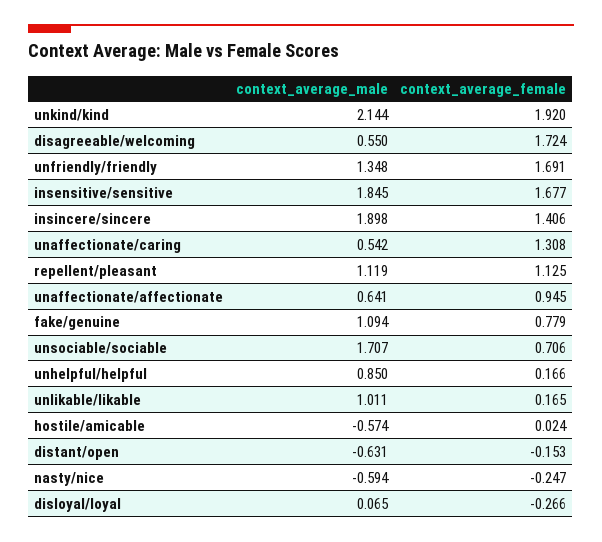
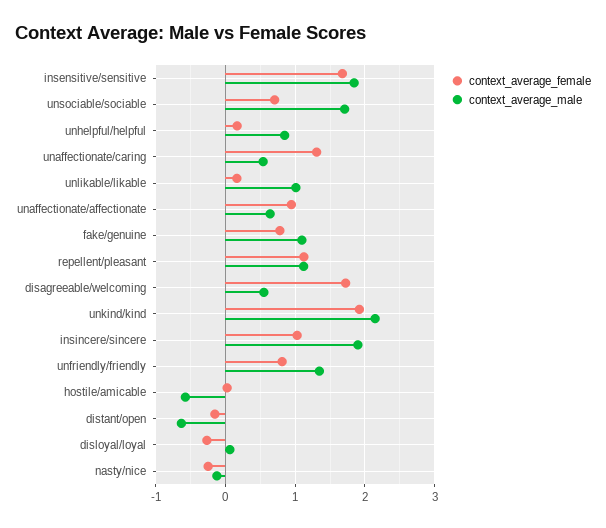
  {
    "context_average_male": {
      "unkind/kind": 2.144,
      "disagreeable/welcoming": 0.55,
      "unfriendly/friendly": 1.348,
      "insensitive/sensitive": 1.845,
      "insincere/sincere": 1.898,
      "unaffectionate/caring": 0.542,
      "repellent/pleasant": 1.119,
      "unaffectionate/affectionate": 0.641,
      "fake/genuine": 1.094,
      "unsociable/sociable": 1.707,
      "unhelpful/helpful": 0.85,
      "unlikable/likable": 1.011,
      "hostile/amicable": -0.574,
      "distant/open": -0.631,
-     "nasty/nice": -0.594,
+     "nasty/nice": -0.1,
      "disloyal/loyal": 0.065
    },
    "context_average_female": {
      "unkind/kind": 1.92,
      "disagreeable/welcoming": 1.724,
-     "unfriendly/friendly": 1.691,
+     "unfriendly/friendly": 0.8,
      "insensitive/sensitive": 1.677,
-     "insincere/sincere": 1.406,
+     "insincere/sincere": 1,
      "unaffectionate/caring": 1.308,
      "repellent/pleasant": 1.125,
      "unaffectionate/affectionate": 0.945,
      "fake/genuine": 0.779,
      "unsociable/sociable": 0.706,
      "unhelpful/helpful": 0.166,
      "unlikable/likable": 0.165,
      "hostile/amicable": 0.024,
      "distant/open": -0.153,
      "nasty/nice": -0.247,
      "disloyal/loyal": -0.266
    }
  }

